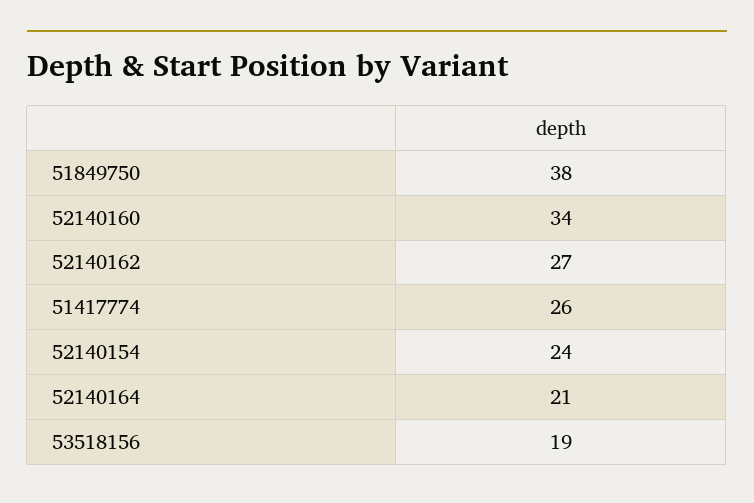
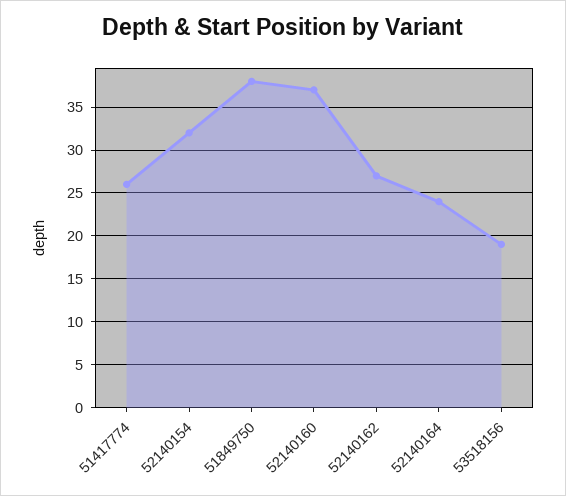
  {
    "51849750": 38,
-   "52140160": 34,
+   "52140160": 37,
    "52140162": 27,
    "51417774": 26,
-   "52140154": 24,
+   "52140154": 32,
-   "52140164": 21,
+   "52140164": 24,
    "53518156": 19
  }

